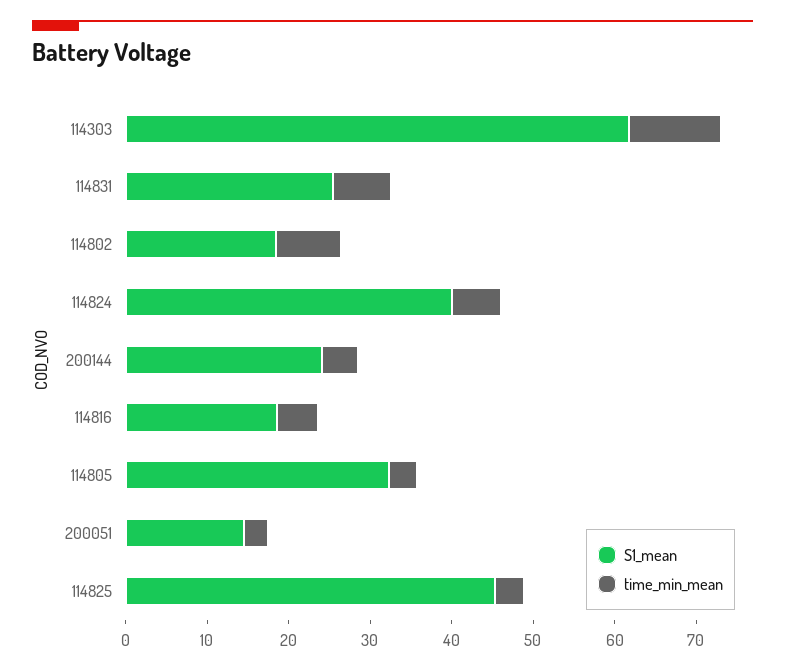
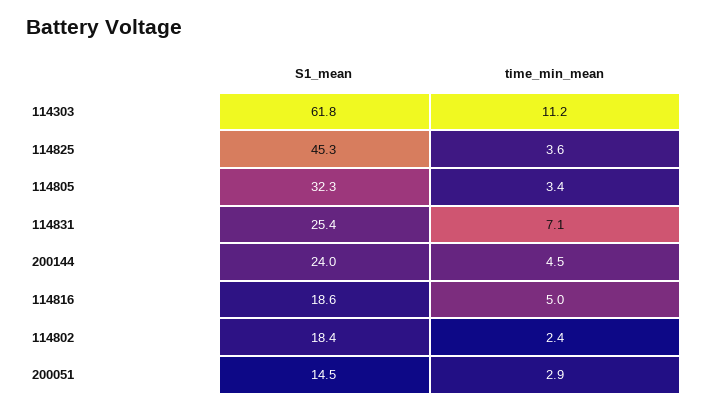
  {
    "S1_mean": {
      "114303": 61.8,
      "114831": 25.4,
      "114802": 18.4,
-     "114824": 40,
      "200144": 24,
      "114816": 18.6,
      "114805": 32.3,
      "200051": 14.5,
      "114825": 45.3
    },
    "time_min_mean": {
      "114303": 11.2,
      "114831": 7.1,
-     "114802": 8,
+     "114802": 2.4,
-     "114824": 6,
      "200144": 4.5,
      "114816": 5,
      "114805": 3.4,
      "200051": 2.9,
      "114825": 3.6
    }
  }

